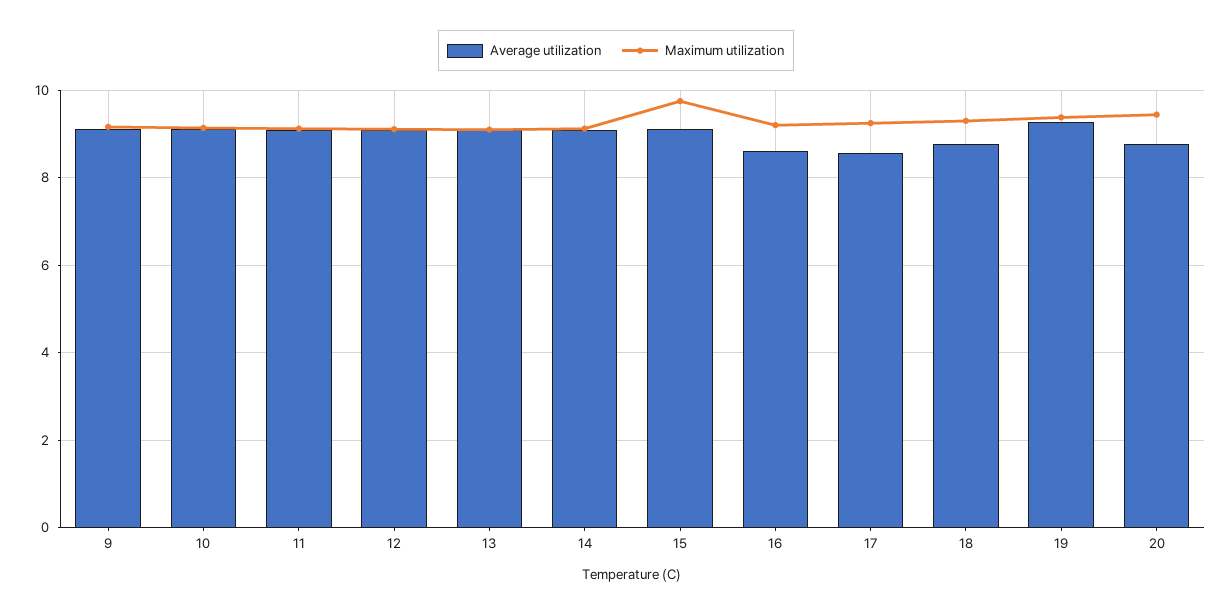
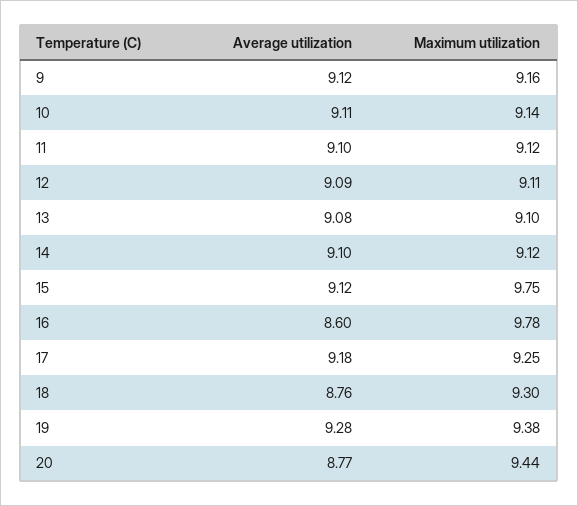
  {
    "Average utilization": {
      "9": 9.12,
      "10": 9.11,
      "11": 9.1,
      "12": 9.09,
      "13": 9.08,
      "14": 9.1,
      "15": 9.12,
      "16": 8.6,
-     "17": 8.6,
+     "17": 9.18,
      "18": 8.76,
      "19": 9.28,
      "20": 8.77
    },
    "Maximum utilization": {
      "9": 9.16,
      "10": 9.14,
      "11": 9.12,
      "12": 9.11,
      "13": 9.1,
      "14": 9.12,
      "15": 9.75,
-     "16": 9.2,
+     "16": 9.78,
      "17": 9.25,
      "18": 9.3,
      "19": 9.38,
      "20": 9.44
    }
  }

